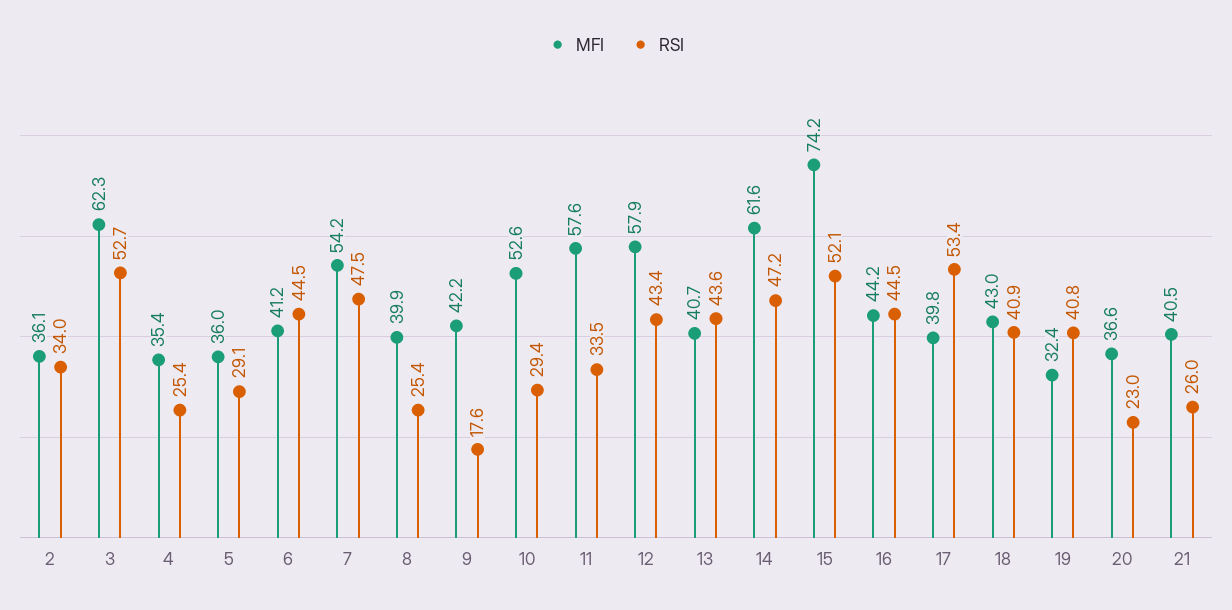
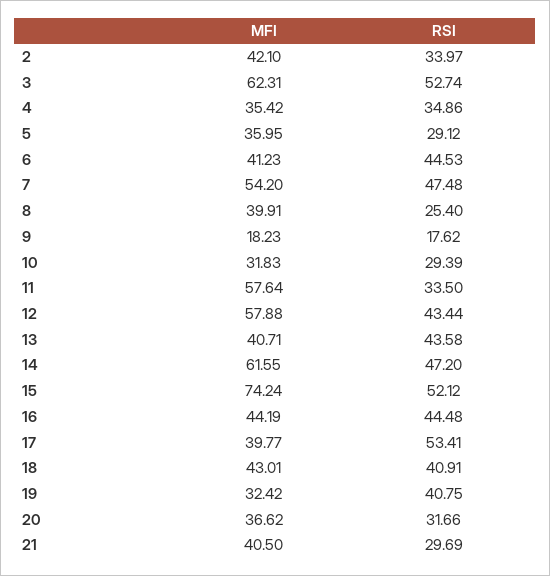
  {
    "MFI": {
-     "2": 36.1,
+     "2": 42.1,
      "3": 62.31,
      "4": 35.42,
      "5": 35.95,
      "6": 41.23,
      "7": 54.2,
      "8": 39.91,
-     "9": 42.2,
+     "9": 18.23,
-     "10": 52.6,
+     "10": 31.83,
      "11": 57.64,
      "12": 57.88,
      "13": 40.71,
      "14": 61.55,
      "15": 74.24,
      "16": 44.19,
      "17": 39.77,
      "18": 43.01,
      "19": 32.42,
      "20": 36.62,
      "21": 40.5
    },
    "RSI": {
      "2": 33.97,
      "3": 52.74,
-     "4": 25.4,
+     "4": 34.86,
      "5": 29.12,
      "6": 44.53,
      "7": 47.48,
      "8": 25.4,
      "9": 17.62,
      "10": 29.39,
      "11": 33.5,
      "12": 43.44,
      "13": 43.58,
      "14": 47.2,
      "15": 52.12,
      "16": 44.48,
      "17": 53.41,
      "18": 40.91,
      "19": 40.75,
-     "20": 23,
+     "20": 31.66,
-     "21": 26
+     "21": 29.69
    }
  }

